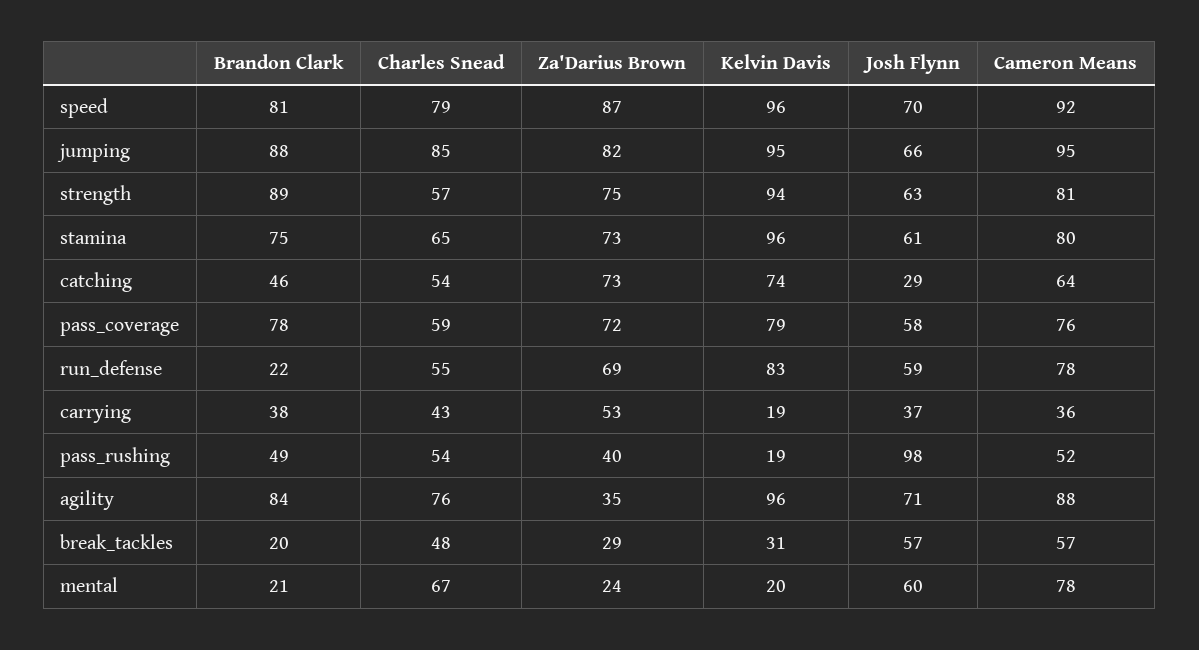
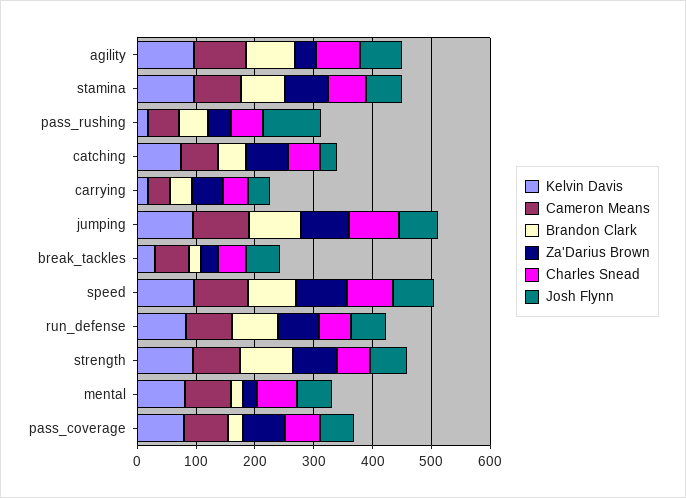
  {
    "Brandon Clark": {
      "speed": 81,
      "jumping": 88,
      "strength": 89,
      "stamina": 75,
      "catching": 46,
-     "pass_coverage": 78,
+     "pass_coverage": 20,
-     "run_defense": 22,
+     "run_defense": 80,
      "carrying": 38,
      "pass_rushing": 49,
      "agility": 84,
      "break_tackles": 20,
      "mental": 21
    },
    "Charles Snead": {
      "speed": 79,
      "jumping": 85,
      "strength": 57,
      "stamina": 65,
      "catching": 54,
      "pass_coverage": 59,
      "run_defense": 55,
      "carrying": 43,
      "pass_rushing": 54,
      "agility": 76,
      "break_tackles": 48,
      "mental": 67
    },
    "Za'Darius Brown": {
      "speed": 87,
      "jumping": 82,
      "strength": 75,
      "stamina": 73,
      "catching": 73,
      "pass_coverage": 72,
      "run_defense": 69,
      "carrying": 53,
      "pass_rushing": 40,
      "agility": 35,
      "break_tackles": 29,
      "mental": 24
    },
    "Kelvin Davis": {
      "speed": 96,
      "jumping": 95,
      "strength": 94,
      "stamina": 96,
      "catching": 74,
      "pass_coverage": 79,
      "run_defense": 83,
      "carrying": 19,
      "pass_rushing": 19,
      "agility": 96,
      "break_tackles": 31,
-     "mental": 20
+     "mental": 80
    },
    "Josh Flynn": {
      "speed": 70,
      "jumping": 66,
      "strength": 63,
      "stamina": 61,
      "catching": 29,
      "pass_coverage": 58,
      "run_defense": 59,
      "carrying": 37,
      "pass_rushing": 98,
      "agility": 71,
      "break_tackles": 57,
      "mental": 60
    },
    "Cameron Means": {
      "speed": 92,
      "jumping": 95,
      "strength": 81,
      "stamina": 80,
      "catching": 64,
      "pass_coverage": 76,
      "run_defense": 78,
      "carrying": 36,
      "pass_rushing": 52,
      "agility": 88,
      "break_tackles": 57,
      "mental": 78
    }
  }

